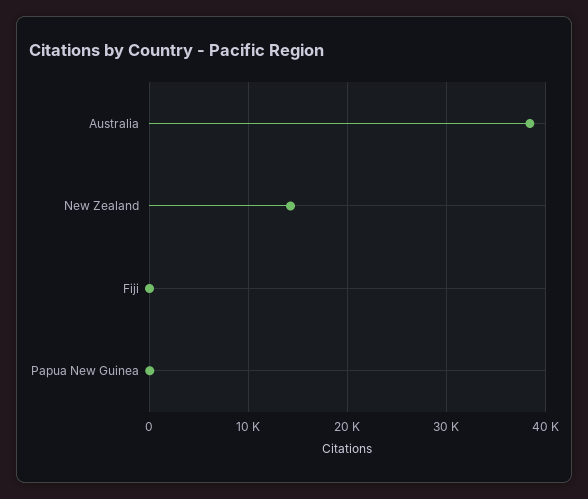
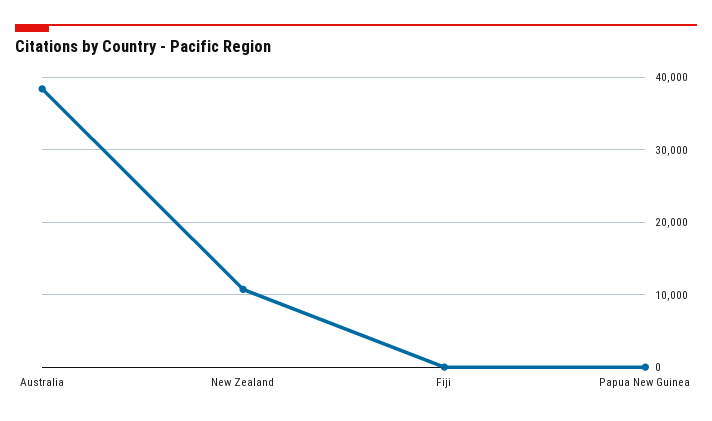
  {
    "Australia": 38000,
-   "New Zealand": 14000,
+   "New Zealand": 11000,
    "Fiji": 0,
    "Papua New Guinea": 0
  }

